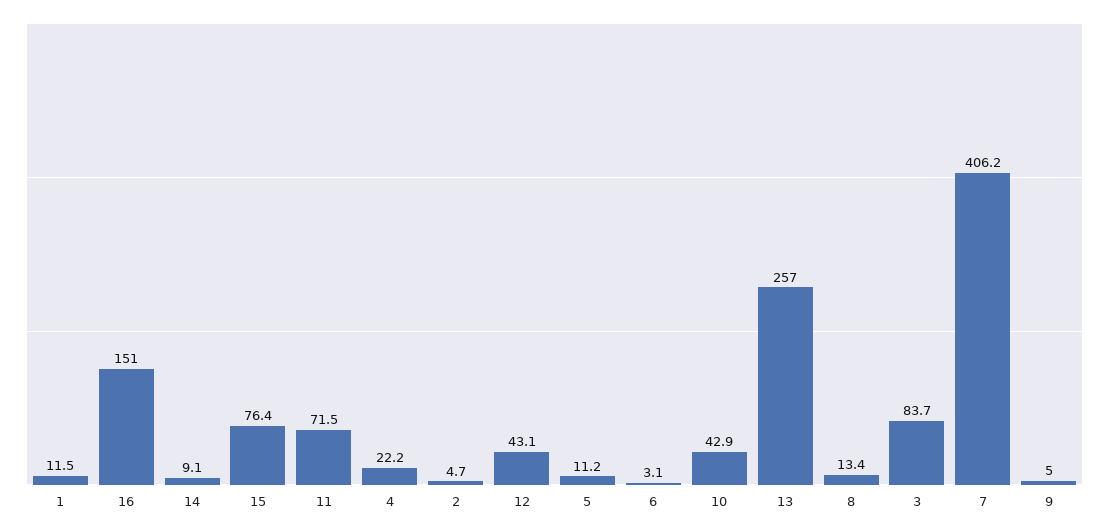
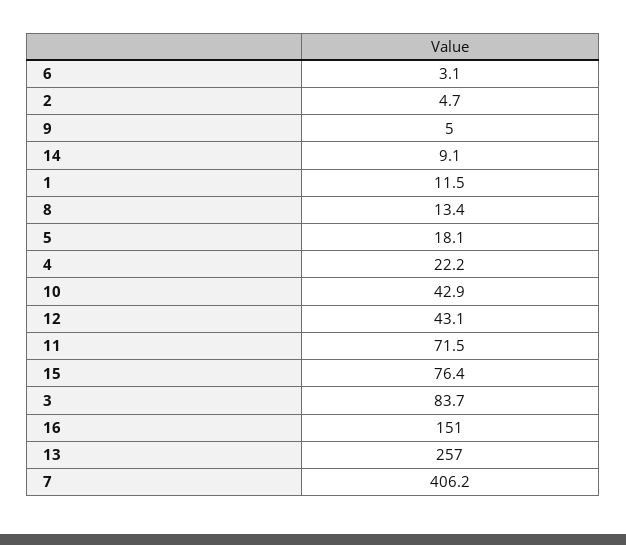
  {
    "1": 11.5,
    "16": 151,
    "14": 9.1,
    "15": 76.4,
    "11": 71.5,
    "4": 22.2,
    "2": 4.7,
    "12": 43.1,
-   "5": 11.2,
+   "5": 18.1,
    "6": 3.1,
    "10": 42.9,
    "13": 257,
    "8": 13.4,
    "3": 83.7,
    "7": 406.2,
    "9": 5
  }

